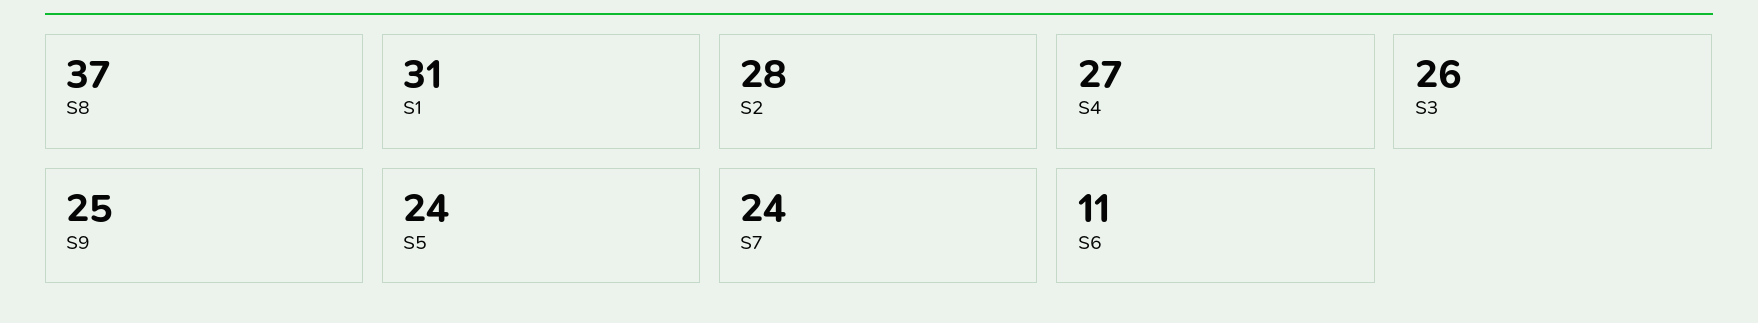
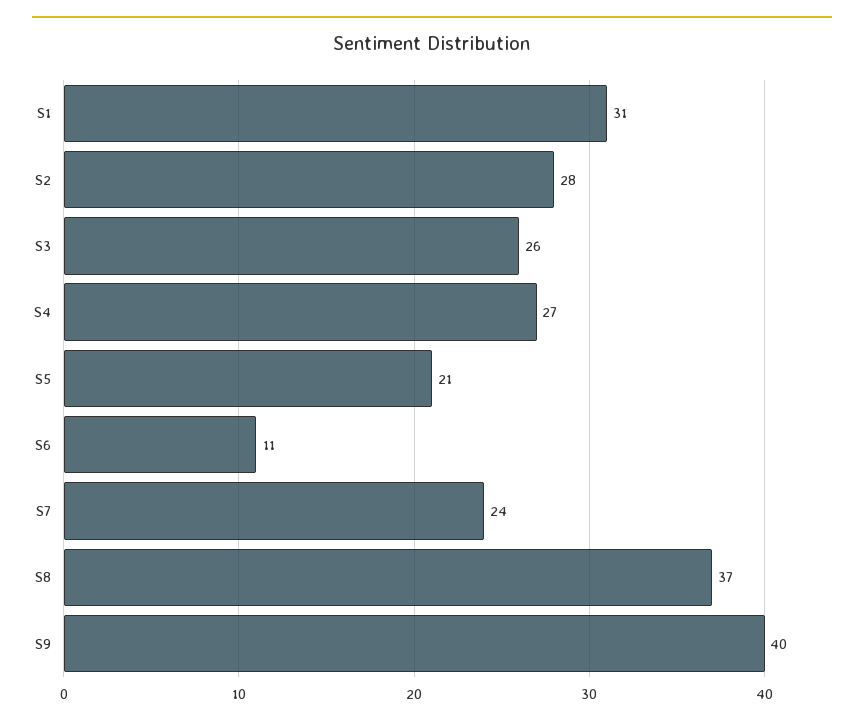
  {
    "S8": 37,
    "S1": 31,
    "S2": 28,
    "S4": 27,
    "S3": 26,
-   "S9": 25,
+   "S9": 40,
-   "S5": 24,
+   "S5": 21,
    "S7": 24,
    "S6": 11
  }

